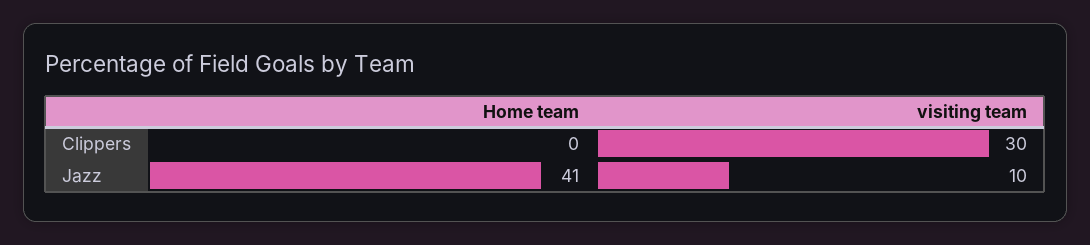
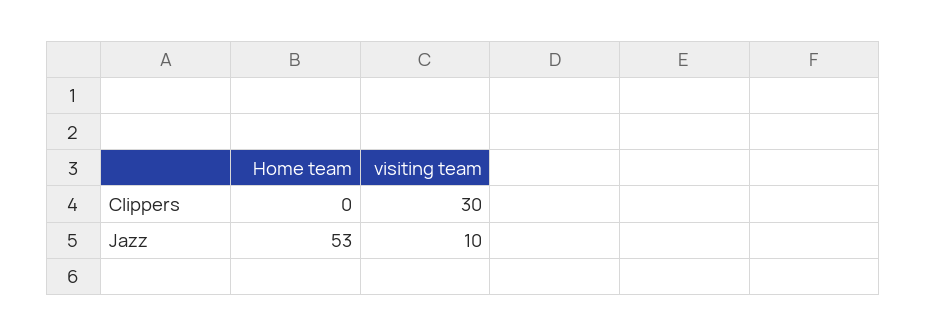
  {
    "Home team": {
      "Clippers": 0,
-     "Jazz": 41
+     "Jazz": 53
    },
    "visiting team": {
      "Clippers": 30,
      "Jazz": 10
    }
  }

